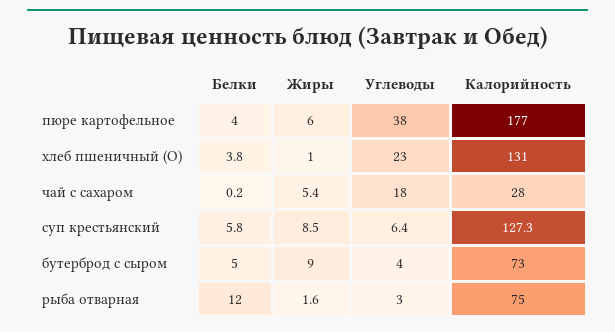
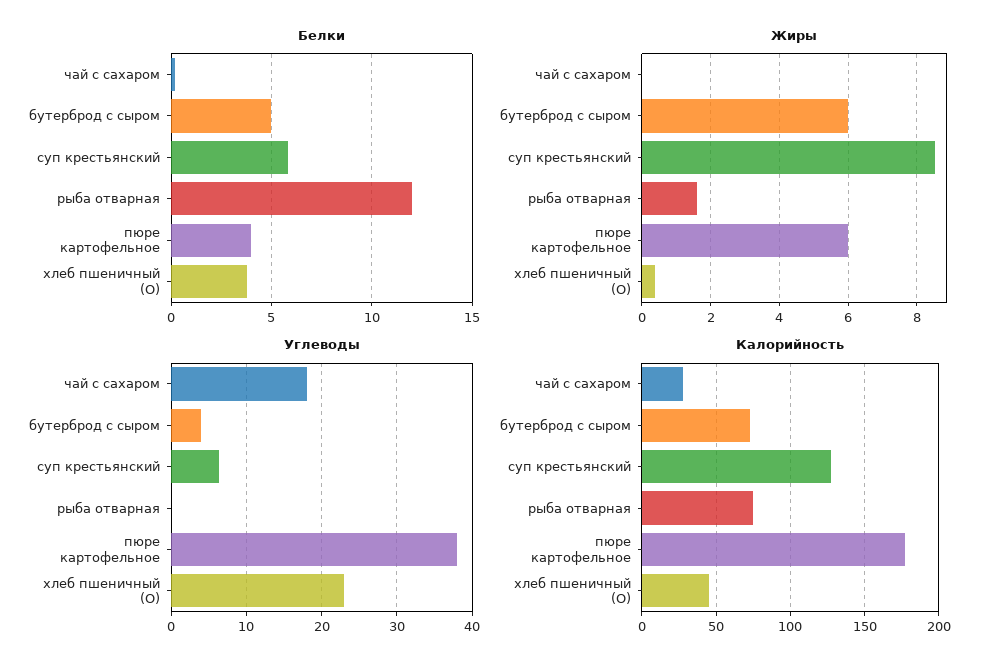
  {
    "Белки": {
      "пюре картофельное": 4,
      "хлеб пшеничный (О)": 3.8,
      "чай с сахаром": 0.2,
      "суп крестьянский": 5.8,
      "бутерброд с сыром": 5,
      "рыба отварная": 12
    },
    "Жиры": {
      "пюре картофельное": 6,
-     "хлеб пшеничный (О)": 1,
+     "хлеб пшеничный (О)": 0.4,
-     "чай с сахаром": 5.4,
+     "чай с сахаром": 0,
      "суп крестьянский": 8.5,
-     "бутерброд с сыром": 9,
+     "бутерброд с сыром": 6,
      "рыба отварная": 1.6
    },
    "Углеводы": {
      "пюре картофельное": 38,
      "хлеб пшеничный (О)": 23,
      "чай с сахаром": 18,
      "суп крестьянский": 6.4,
      "бутерброд с сыром": 4,
-     "рыба отварная": 3
+     "рыба отварная": 0
    },
    "Калорийность": {
      "пюре картофельное": 177,
-     "хлеб пшеничный (О)": 131,
+     "хлеб пшеничный (О)": 45,
      "чай с сахаром": 28,
      "суп крестьянский": 127.3,
      "бутерброд с сыром": 73,
      "рыба отварная": 75
    }
  }

